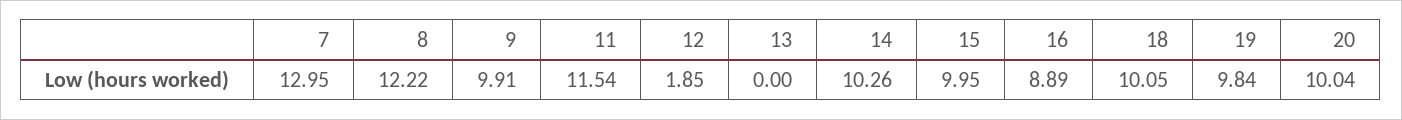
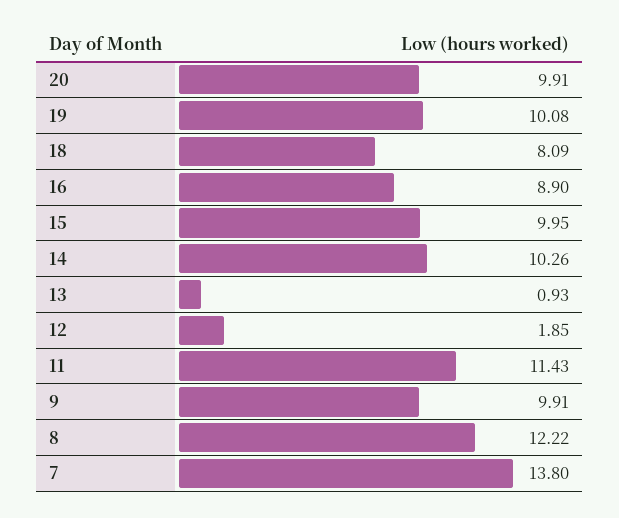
  {
-   "7": 12.95,
+   "7": 13.8,
    "8": 12.22,
    "9": 9.91,
-   "11": 11.54,
+   "11": 11.43,
    "12": 1.85,
-   "13": 0,
+   "13": 0.93,
    "14": 10.26,
    "15": 9.95,
-   "16": 8.89,
+   "16": 8.9,
-   "18": 10.05,
+   "18": 8.09,
-   "19": 9.84,
+   "19": 10.08,
-   "20": 10.04
+   "20": 9.91
  }

